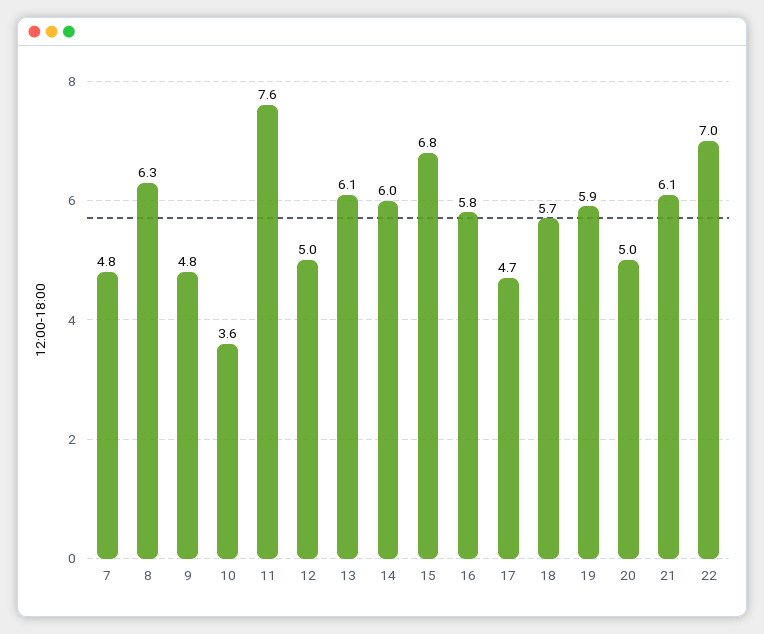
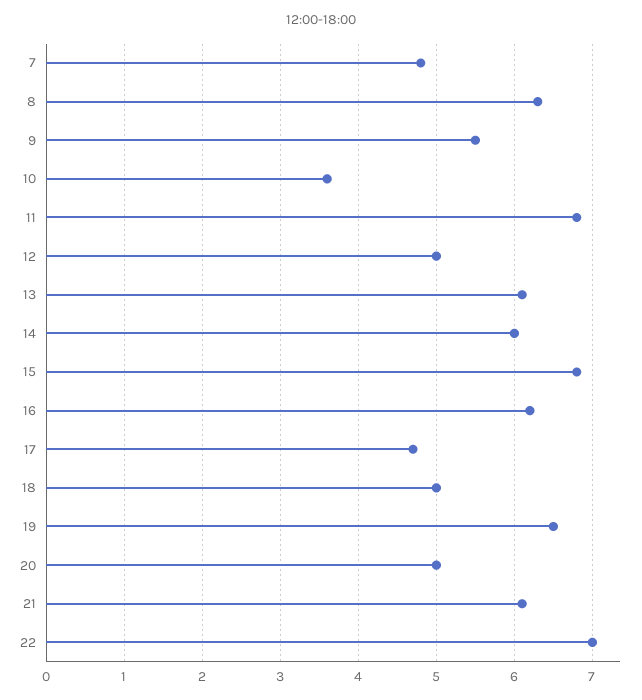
  {
    "7": 4.8,
    "8": 6.3,
-   "9": 4.8,
+   "9": 5.5,
    "10": 3.6,
-   "11": 7.6,
+   "11": 6.8,
    "12": 5,
    "13": 6.1,
    "14": 6,
    "15": 6.8,
-   "16": 5.8,
+   "16": 6.2,
    "17": 4.7,
-   "18": 5.7,
+   "18": 5,
-   "19": 5.9,
+   "19": 6.5,
    "20": 5,
    "21": 6.1,
    "22": 7
  }

